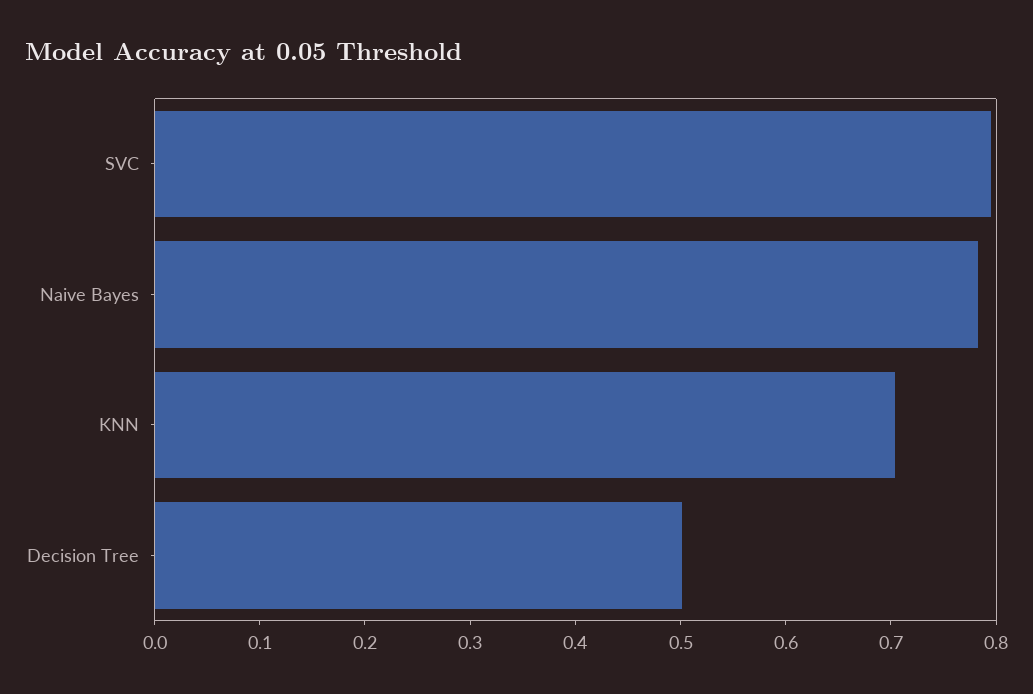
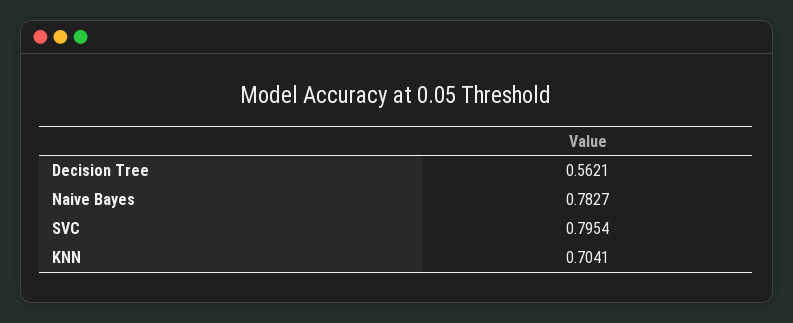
  {
    "SVC": 0.7954,
    "Naive Bayes": 0.7827,
    "KNN": 0.7041,
-   "Decision Tree": 0.5
+   "Decision Tree": 0.5621
  }

